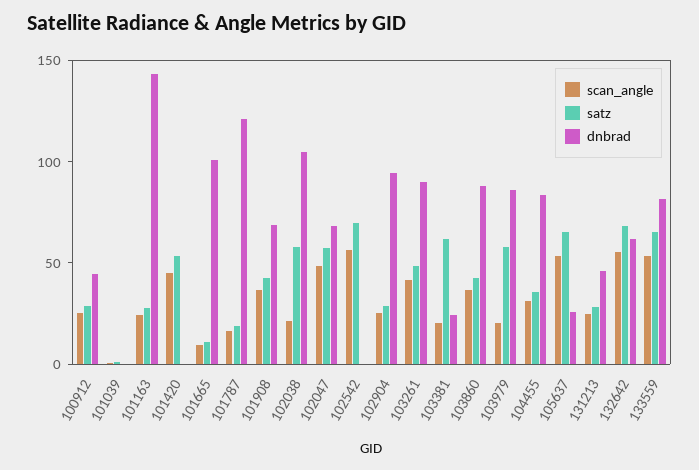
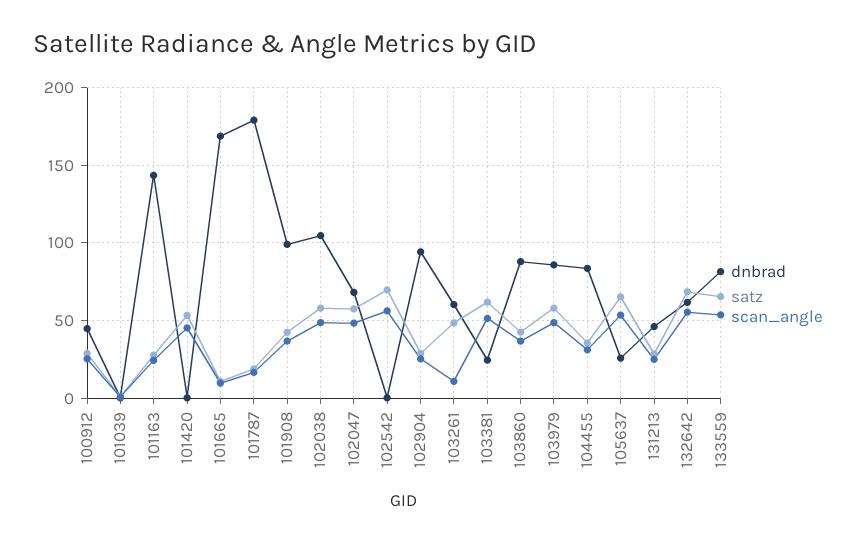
  {
    "scan_angle": {
      "100912": 25,
      "101039": 0,
      "101163": 25,
      "101420": 45,
      "101665": 10,
      "101787": 15,
      "101908": 35,
-     "102038": 20,
+     "102038": 50,
      "102047": 50,
      "102542": 55,
      "102904": 25,
-     "103261": 40,
+     "103261": 10,
-     "103381": 20,
+     "103381": 50,
      "103860": 35,
-     "103979": 20,
+     "103979": 50,
      "104455": 30,
      "105637": 55,
      "131213": 25,
      "132642": 55,
      "133559": 55
    },
    "satz": {
      "100912": 30,
      "101039": 0,
      "101163": 30,
      "101420": 55,
      "101665": 10,
      "101787": 20,
      "101908": 40,
      "102038": 60,
      "102047": 55,
      "102542": 70,
      "102904": 30,
      "103261": 50,
      "103381": 60,
      "103860": 45,
      "103979": 60,
      "104455": 35,
      "105637": 65,
      "131213": 30,
      "132642": 70,
      "133559": 65
    },
    "dnbrad": {
      "100912": 45,
      "101039": 0,
      "101163": 145,
      "101420": 0,
-     "101665": 100,
+     "101665": 170,
-     "101787": 120,
+     "101787": 180,
-     "101908": 70,
+     "101908": 100,
      "102038": 105,
      "102047": 70,
      "102542": 0,
      "102904": 95,
-     "103261": 90,
+     "103261": 60,
      "103381": 25,
      "103860": 90,
      "103979": 85,
      "104455": 85,
      "105637": 25,
      "131213": 45,
      "132642": 60,
      "133559": 80
    }
  }

